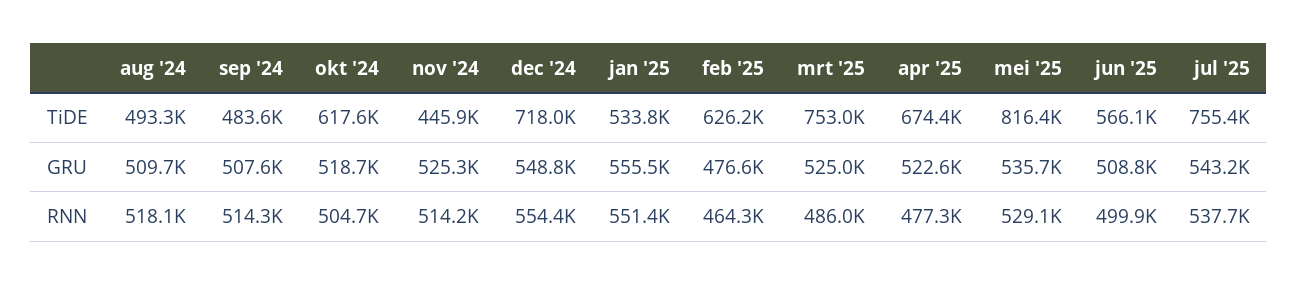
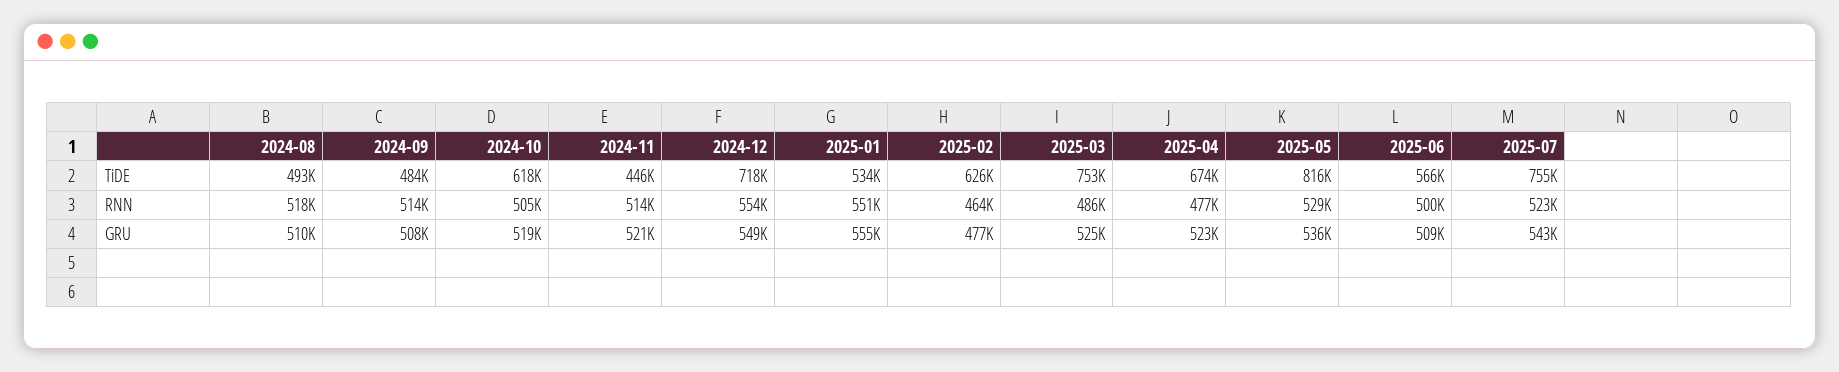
  {
    "aug '24": {
      "TiDE": 493300,
      "GRU": 509700,
      "RNN": 518100
    },
    "sep '24": {
      "TiDE": 483600,
      "GRU": 507600,
      "RNN": 514300
    },
    "okt '24": {
      "TiDE": 617600,
      "GRU": 518700,
      "RNN": 504700
    },
    "nov '24": {
      "TiDE": 445900,
-     "GRU": 525300,
+     "GRU": 521000,
      "RNN": 514200
    },
    "dec '24": {
      "TiDE": 718000,
      "GRU": 548800,
      "RNN": 554400
    },
    "jan '25": {
      "TiDE": 533800,
      "GRU": 555500,
      "RNN": 551400
    },
    "feb '25": {
      "TiDE": 626200,
      "GRU": 476600,
      "RNN": 464300
    },
    "mrt '25": {
      "TiDE": 753000,
      "GRU": 525000,
      "RNN": 486000
    },
    "apr '25": {
      "TiDE": 674400,
      "GRU": 522600,
      "RNN": 477300
    },
    "mei '25": {
      "TiDE": 816400,
      "GRU": 535700,
      "RNN": 529100
    },
    "jun '25": {
      "TiDE": 566100,
      "GRU": 508800,
      "RNN": 499900
    },
    "jul '25": {
      "TiDE": 755400,
      "GRU": 543200,
-     "RNN": 537700
+     "RNN": 523000
    }
  }

